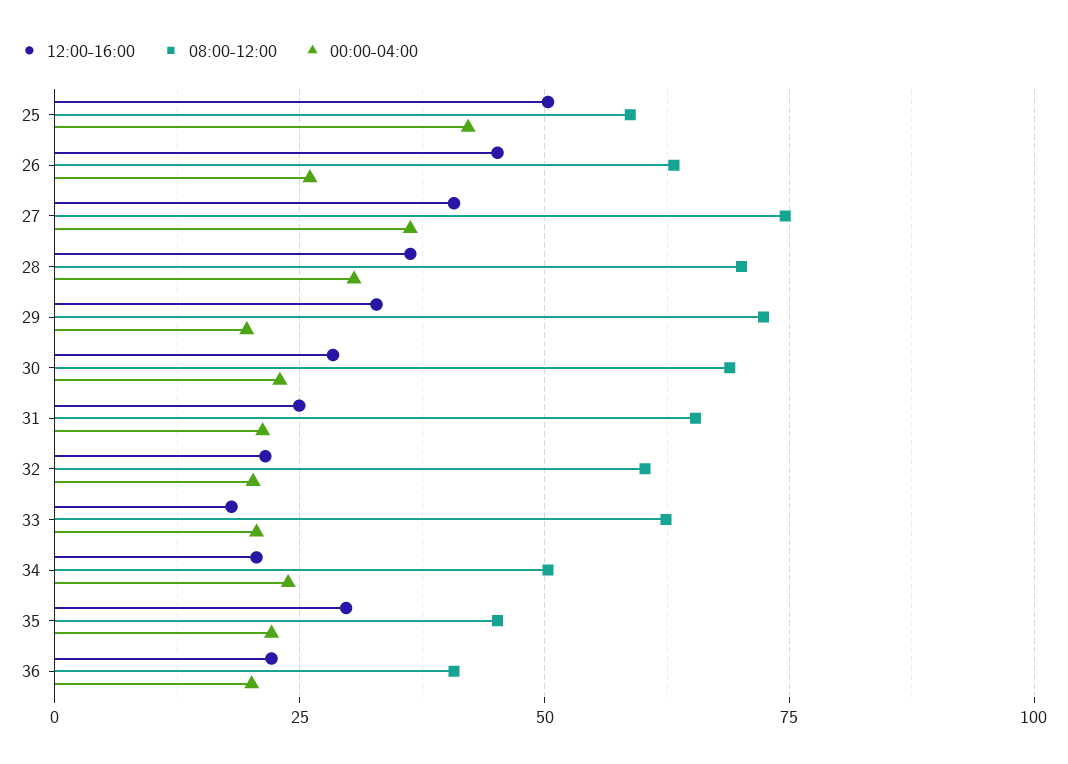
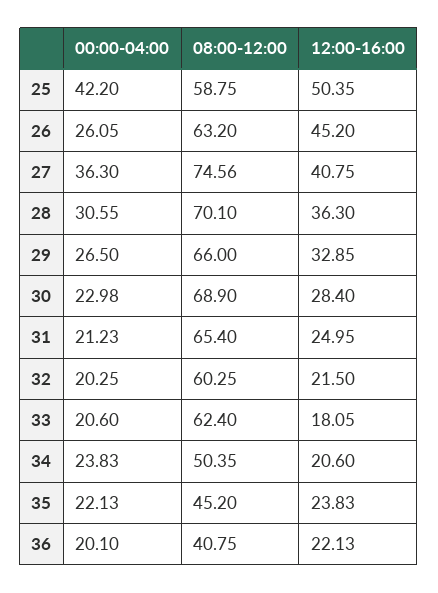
  {
    "12:00-16:00": {
      "25": 50.35,
      "26": 45.2,
      "27": 40.75,
      "28": 36.3,
      "29": 32.85,
      "30": 28.4,
      "31": 24.95,
      "32": 21.5,
      "33": 18.05,
      "34": 20.6,
-     "35": 30,
+     "35": 23.83,
      "36": 22.13
    },
    "08:00-12:00": {
      "25": 58.75,
      "26": 63.2,
      "27": 74.56,
      "28": 70.1,
-     "29": 72.5,
+     "29": 66,
      "30": 68.9,
      "31": 65.4,
      "32": 60.25,
      "33": 62.4,
      "34": 50.35,
      "35": 45.2,
      "36": 40.75
    },
    "00:00-04:00": {
      "25": 42.2,
      "26": 26.05,
      "27": 36.3,
      "28": 30.55,
-     "29": 20,
+     "29": 26.5,
      "30": 22.98,
      "31": 21.23,
      "32": 20.25,
      "33": 20.6,
      "34": 23.83,
      "35": 22.13,
      "36": 20.1
    }
  }

